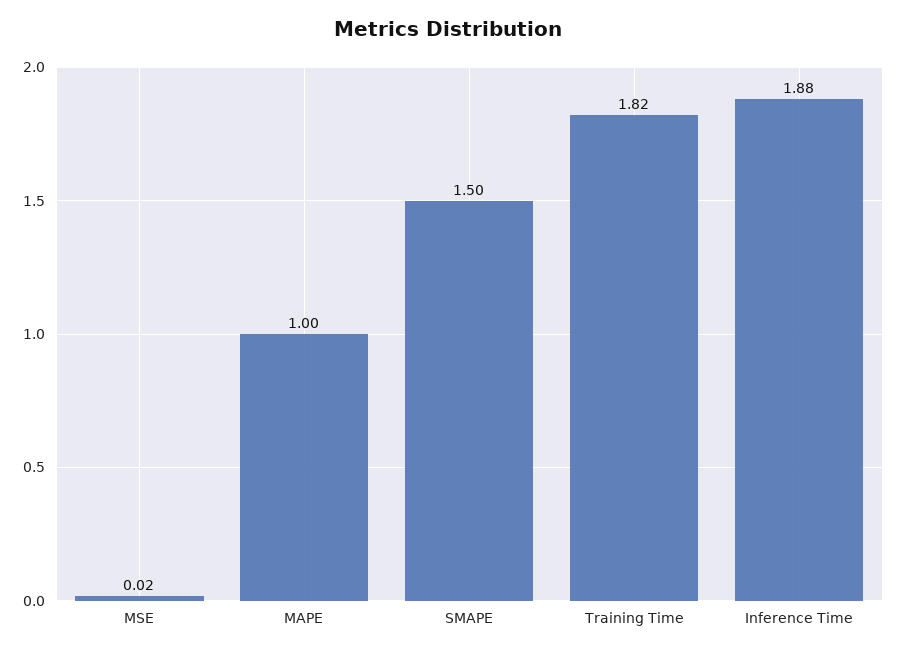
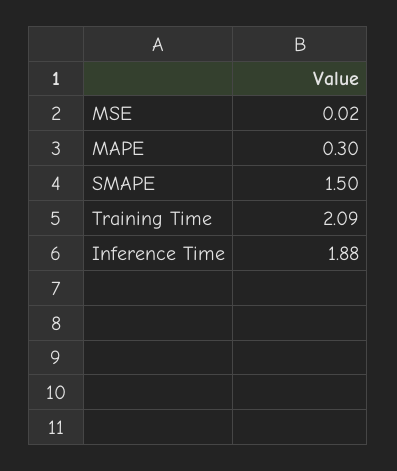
  {
    "MSE": 0.02,
-   "MAPE": 1,
+   "MAPE": 0.3,
    "SMAPE": 1.5,
-   "Training Time": 1.82,
+   "Training Time": 2.09,
    "Inference Time": 1.88
  }

